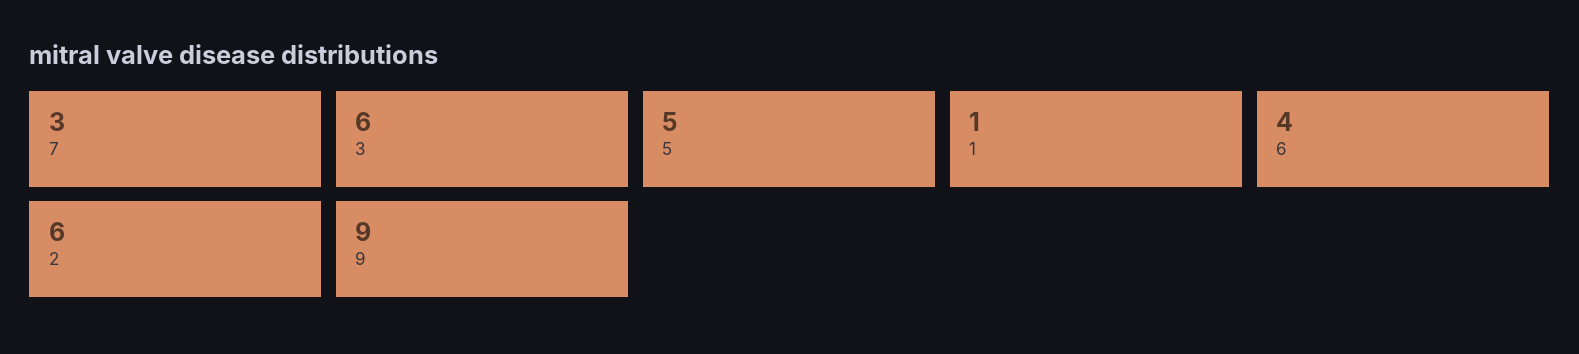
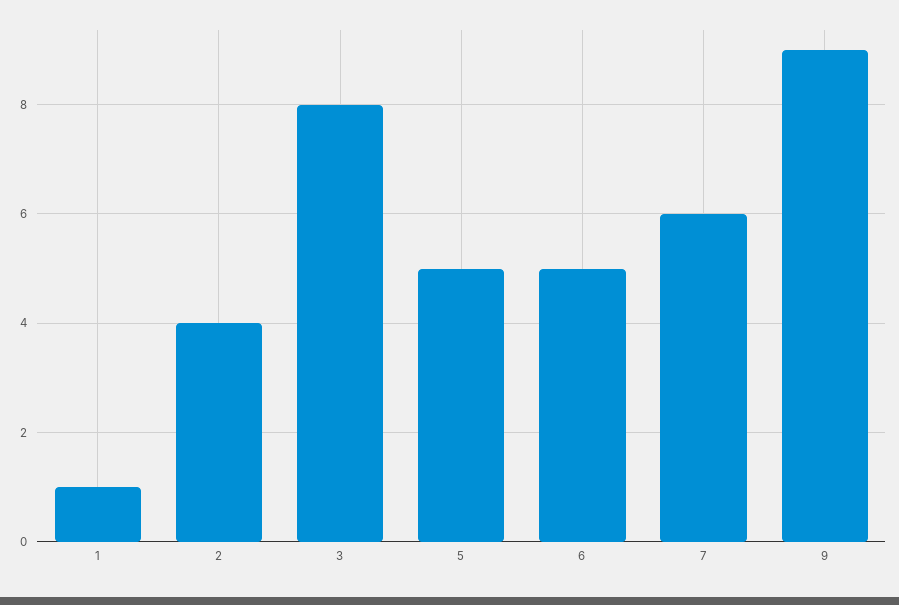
  {
-   "7": 3,
+   "7": 6,
-   "3": 6,
+   "3": 8,
    "5": 5,
    "1": 1,
-   "6": 4,
+   "6": 5,
-   "2": 6,
+   "2": 4,
    "9": 9
  }

